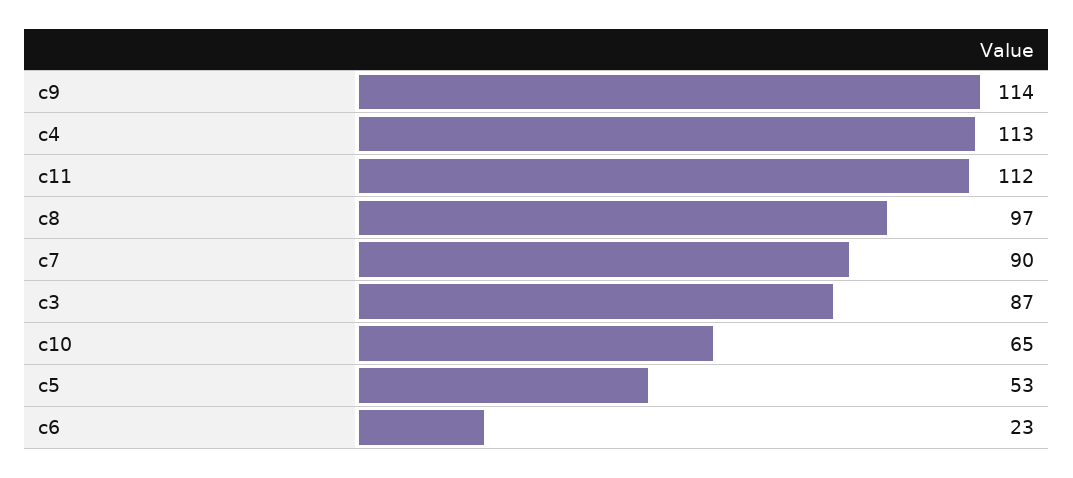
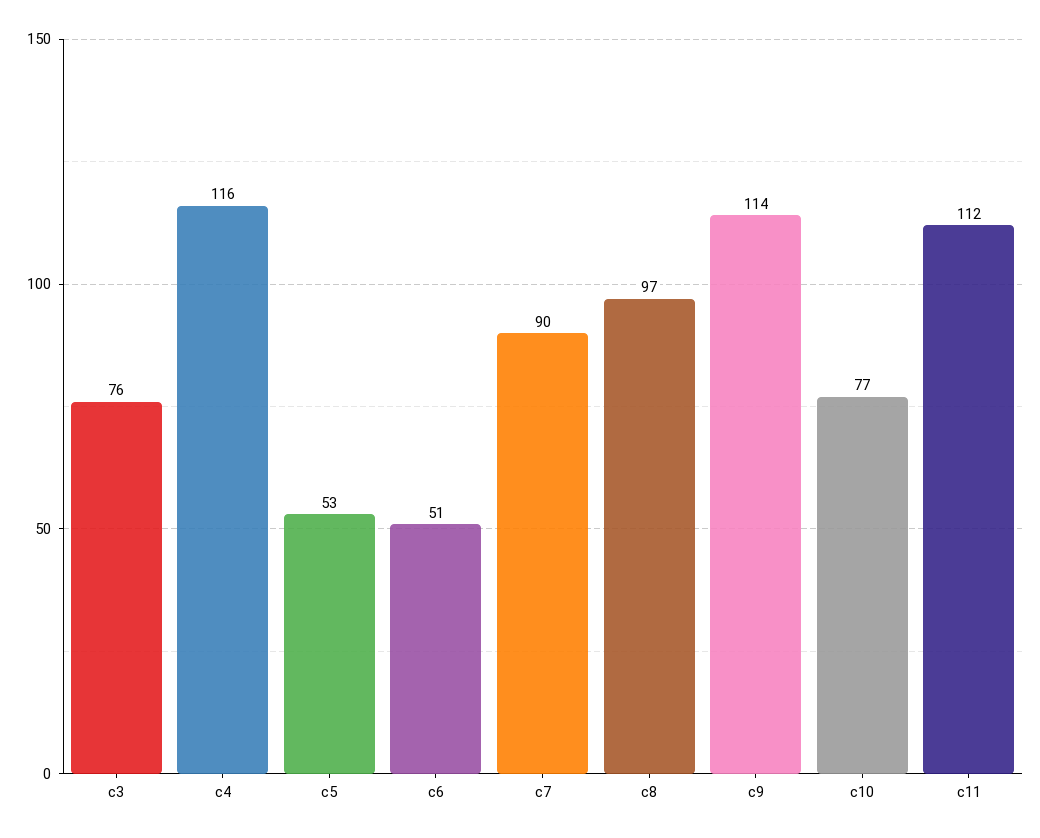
  {
    "c9": 114,
-   "c4": 113,
+   "c4": 116,
    "c11": 112,
    "c8": 97,
    "c7": 90,
-   "c3": 87,
+   "c3": 76,
-   "c10": 65,
+   "c10": 77,
    "c5": 53,
-   "c6": 23
+   "c6": 51
  }

